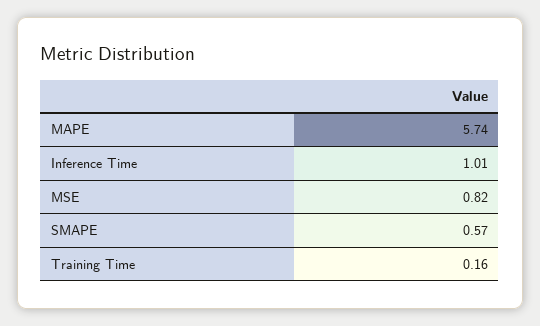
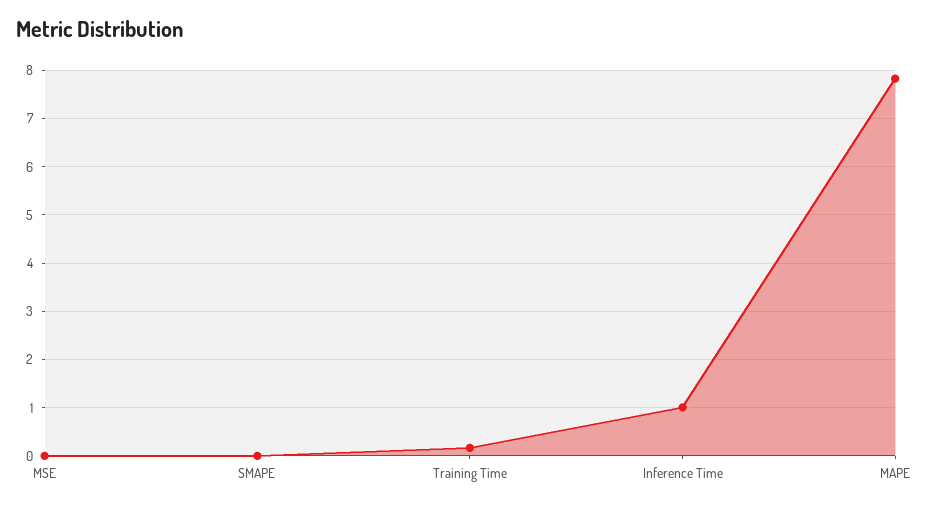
  {
-   "MAPE": 5.74,
+   "MAPE": 7.8,
    "Inference Time": 1.01,
-   "MSE": 0.82,
+   "MSE": 0,
-   "SMAPE": 0.57,
+   "SMAPE": 0,
    "Training Time": 0.16
  }

